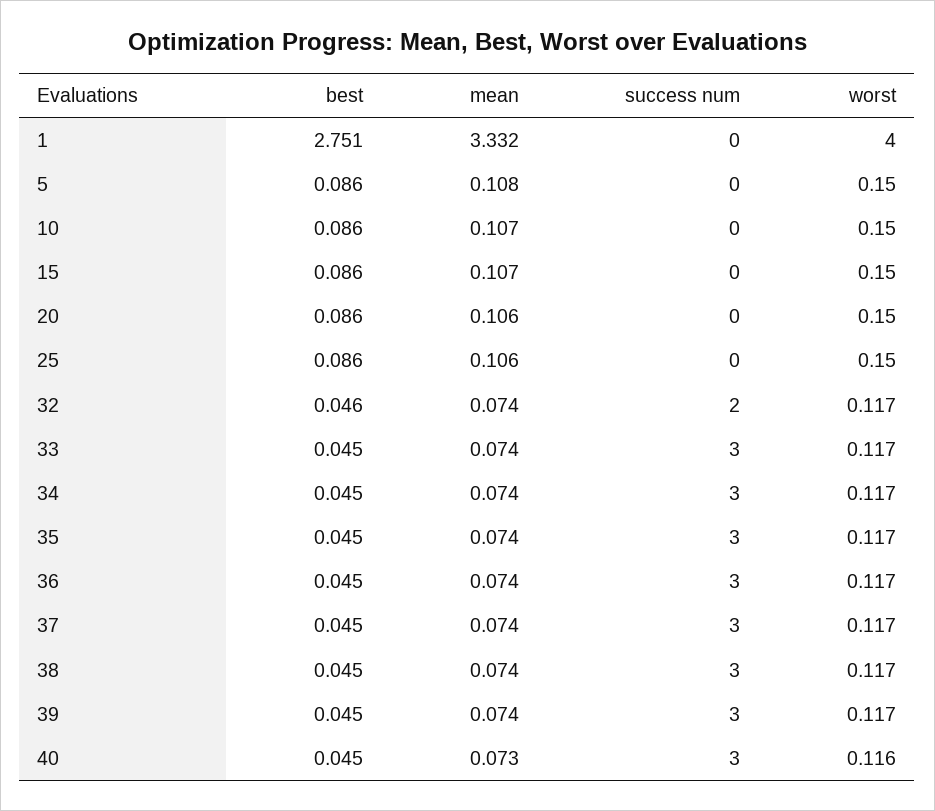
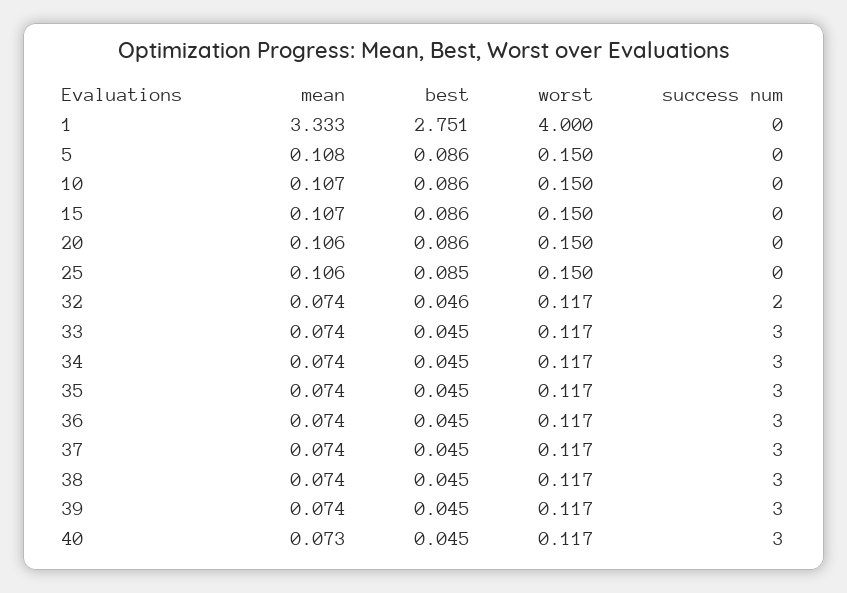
  {
    "best": {
      "1": 2.751,
      "5": 0.086,
      "10": 0.086,
      "15": 0.086,
      "20": 0.086,
-     "25": 0.086,
+     "25": 0.085,
      "32": 0.046,
      "33": 0.045,
      "34": 0.045,
      "35": 0.045,
      "36": 0.045,
      "37": 0.045,
      "38": 0.045,
      "39": 0.045,
      "40": 0.045
    },
    "mean": {
-     "1": 3.332,
+     "1": 3.333,
      "5": 0.108,
      "10": 0.107,
      "15": 0.107,
      "20": 0.106,
      "25": 0.106,
      "32": 0.074,
      "33": 0.074,
      "34": 0.074,
      "35": 0.074,
      "36": 0.074,
      "37": 0.074,
      "38": 0.074,
      "39": 0.074,
      "40": 0.073
    },
    "success num": {
      "1": 0,
      "5": 0,
      "10": 0,
      "15": 0,
      "20": 0,
      "25": 0,
      "32": 2,
      "33": 3,
      "34": 3,
      "35": 3,
      "36": 3,
      "37": 3,
      "38": 3,
      "39": 3,
      "40": 3
    },
    "worst": {
      "1": 4,
      "5": 0.15,
      "10": 0.15,
      "15": 0.15,
      "20": 0.15,
      "25": 0.15,
      "32": 0.117,
      "33": 0.117,
      "34": 0.117,
      "35": 0.117,
      "36": 0.117,
      "37": 0.117,
      "38": 0.117,
      "39": 0.117,
-     "40": 0.116
+     "40": 0.117
    }
  }

